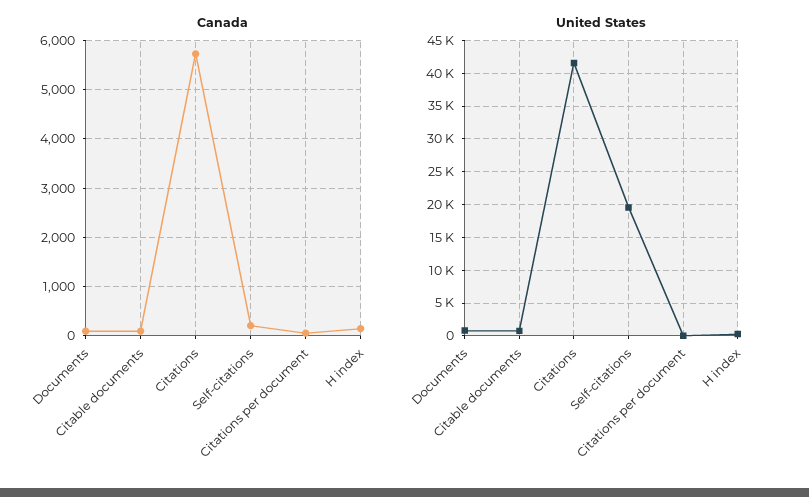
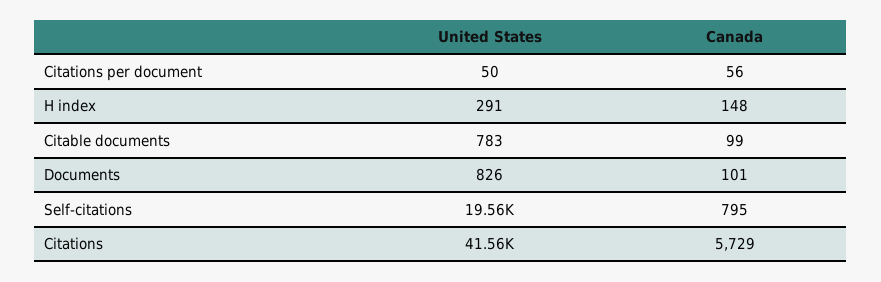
  {
    "Canada": {
      "Documents": 101,
      "Citable documents": 99,
      "Citations": 5729,
-     "Self-citations": 200,
+     "Self-citations": 795,
      "Citations per document": 56,
      "H index": 148
    },
    "United States": {
      "Documents": 826,
      "Citable documents": 783,
      "Citations": 41560,
      "Self-citations": 19560,
      "Citations per document": 50,
      "H index": 291
    }
  }

